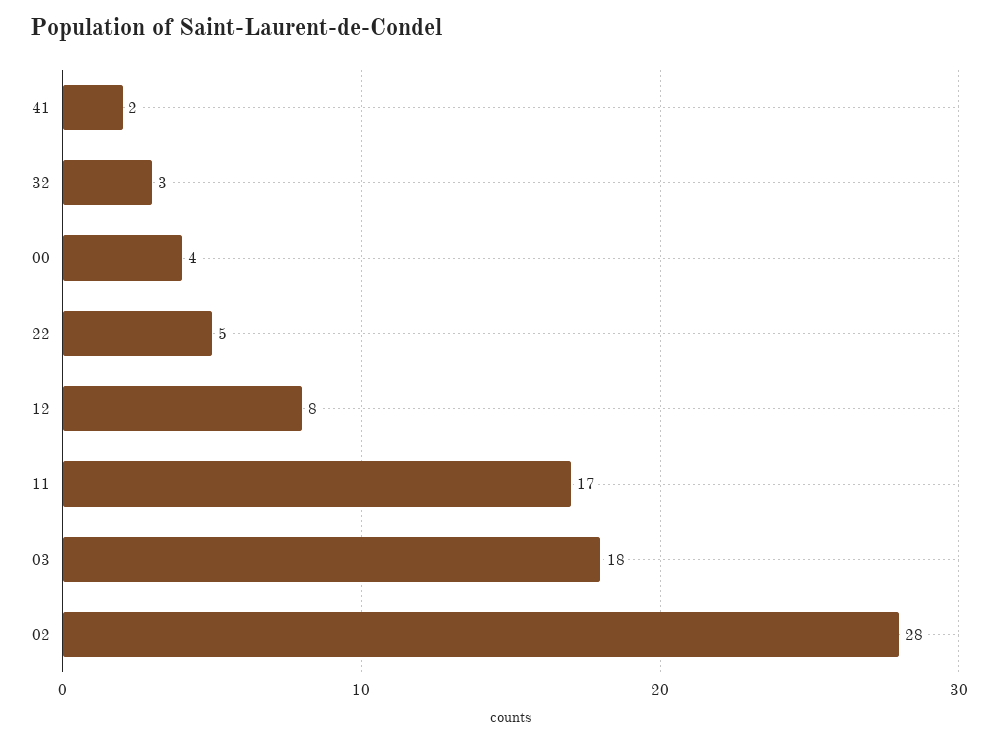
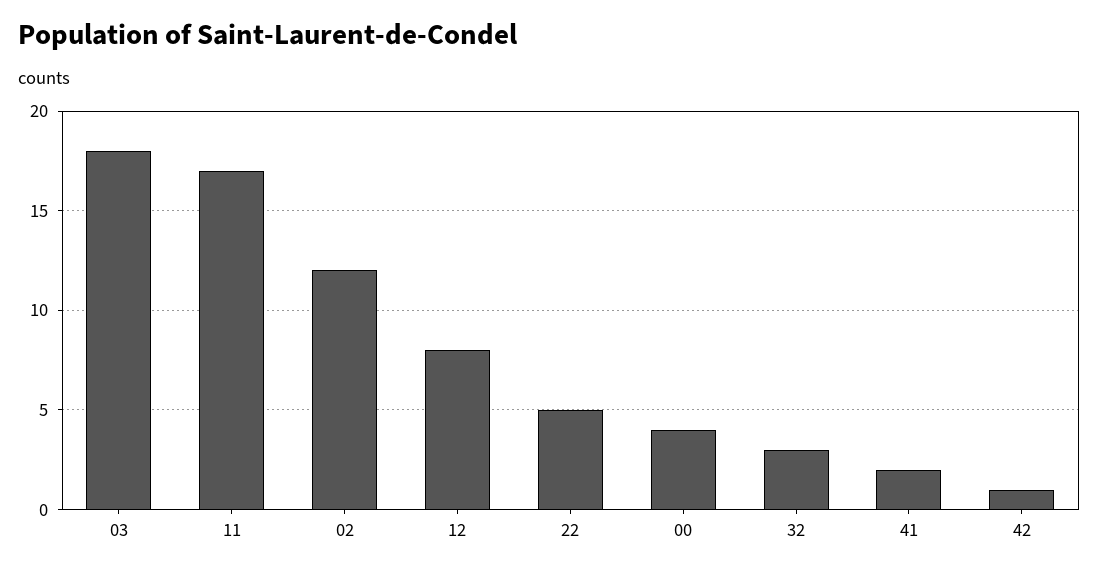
  {
    "41": 2,
    "32": 3,
    "00": 4,
    "22": 5,
    "12": 8,
    "11": 17,
    "03": 18,
-   "02": 28
+   "02": 12,
+   "42": 1
  }

